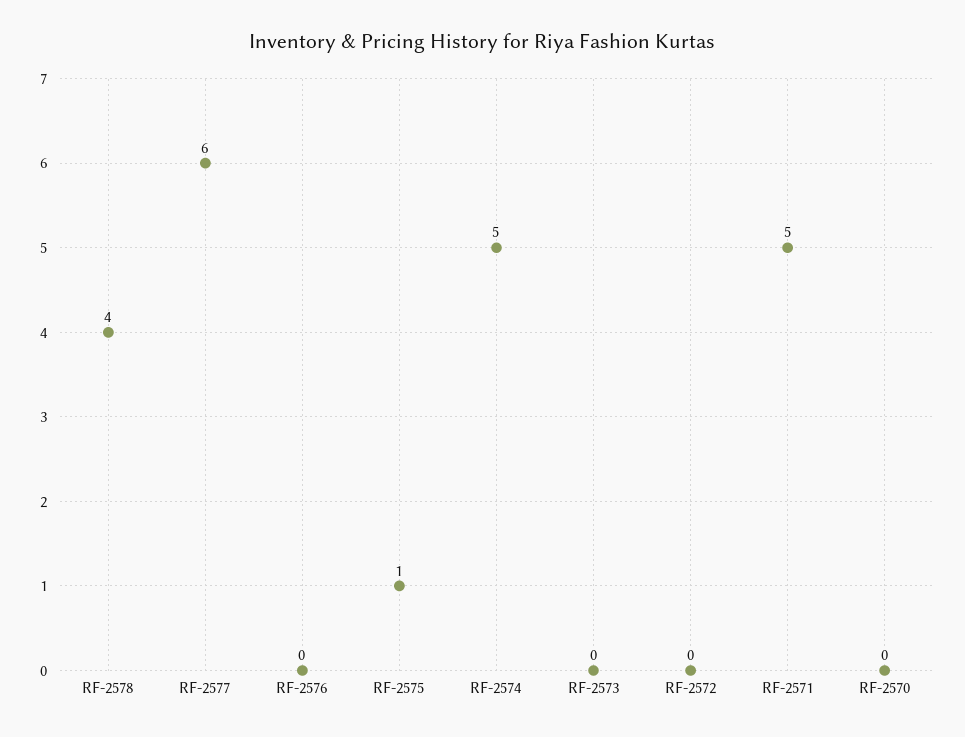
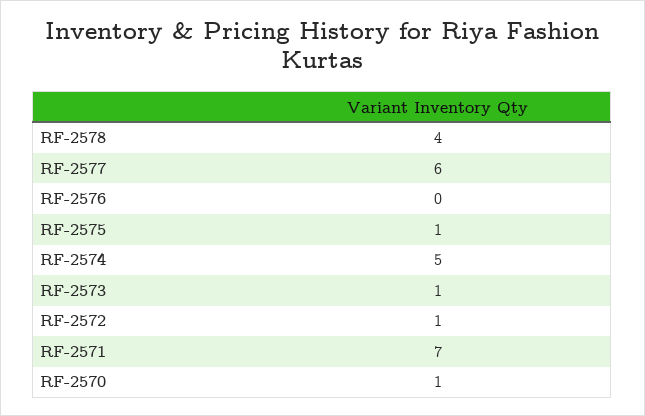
  {
    "RF-2578": 4,
    "RF-2577": 6,
    "RF-2576": 0,
    "RF-2575": 1,
    "RF-2574": 5,
-   "RF-2573": 0,
+   "RF-2573": 1,
-   "RF-2572": 0,
+   "RF-2572": 1,
-   "RF-2571": 5,
+   "RF-2571": 7,
-   "RF-2570": 0
+   "RF-2570": 1
  }

